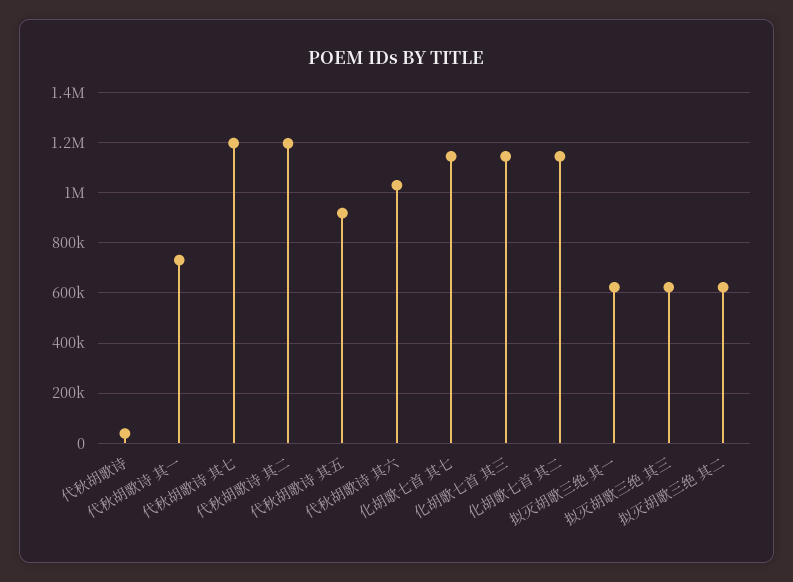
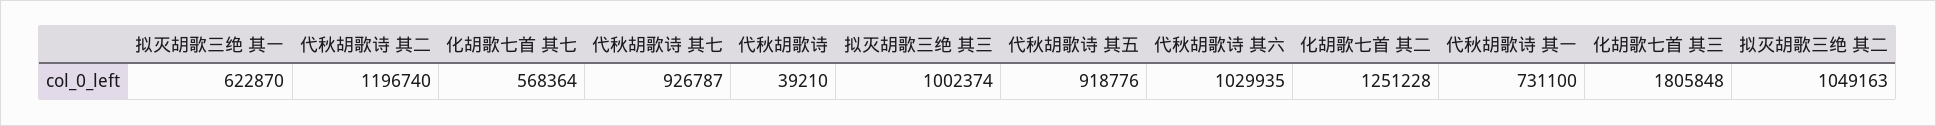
  {
    "代秋胡歌诗": 39210,
    "代秋胡歌诗 其一": 731100,
-   "代秋胡歌诗 其七": 1200000,
+   "代秋胡歌诗 其七": 926787,
    "代秋胡歌诗 其二": 1196740,
    "代秋胡歌诗 其五": 918776,
    "代秋胡歌诗 其六": 1029935,
-   "化胡歌七首 其七": 1150000,
+   "化胡歌七首 其七": 568364,
-   "化胡歌七首 其三": 1150000,
+   "化胡歌七首 其三": 1805848,
-   "化胡歌七首 其二": 1150000,
+   "化胡歌七首 其二": 1251228,
    "拟灭胡歌三绝 其一": 622870,
-   "拟灭胡歌三绝 其三": 625000,
+   "拟灭胡歌三绝 其三": 1002374,
-   "拟灭胡歌三绝 其二": 625000
+   "拟灭胡歌三绝 其二": 1049163
  }

